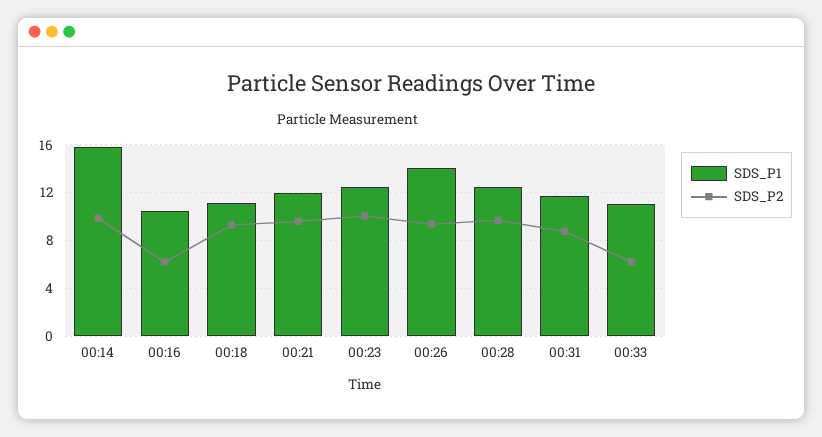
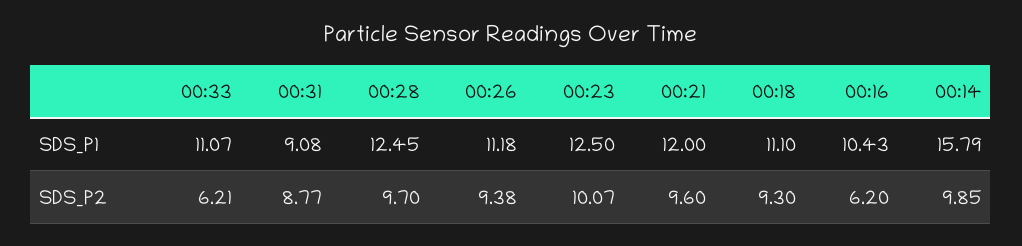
  {
    "SDS_P1": {
      "00:14": 15.79,
      "00:16": 10.43,
      "00:18": 11.1,
      "00:21": 12,
      "00:23": 12.5,
-     "00:26": 14,
+     "00:26": 11.18,
      "00:28": 12.45,
-     "00:31": 12,
+     "00:31": 9.08,
      "00:33": 11.07
    },
    "SDS_P2": {
      "00:14": 9.85,
      "00:16": 6.2,
      "00:18": 9.3,
      "00:21": 9.6,
      "00:23": 10.07,
      "00:26": 9.38,
      "00:28": 9.7,
      "00:31": 8.77,
      "00:33": 6.21
    }
  }

